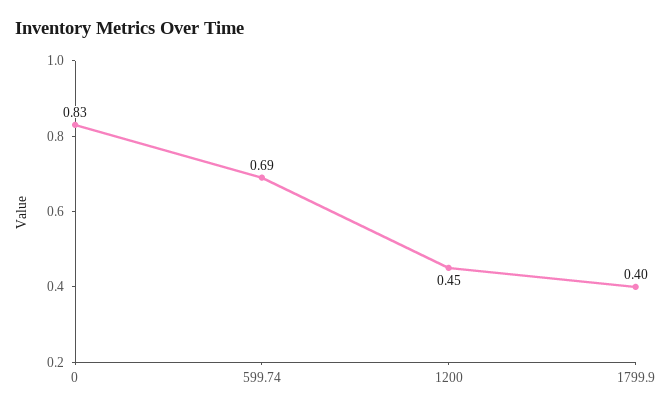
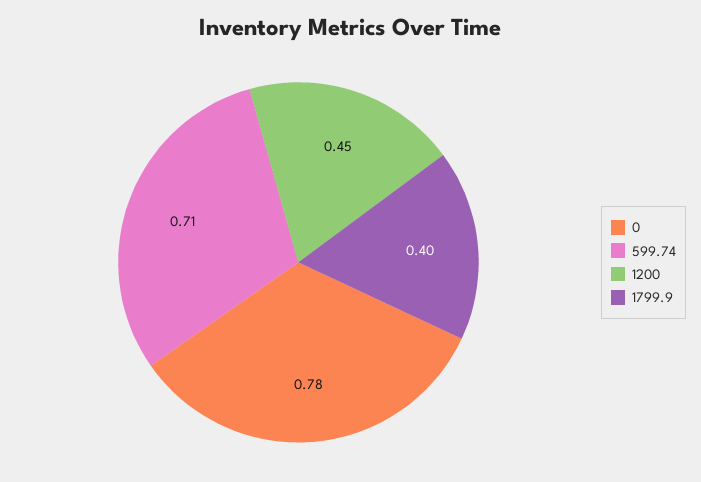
  {
-   "0": 0.83,
+   "0": 0.78,
-   "599.74": 0.69,
+   "599.74": 0.71,
    "1200": 0.45,
    "1799.9": 0.4
  }

